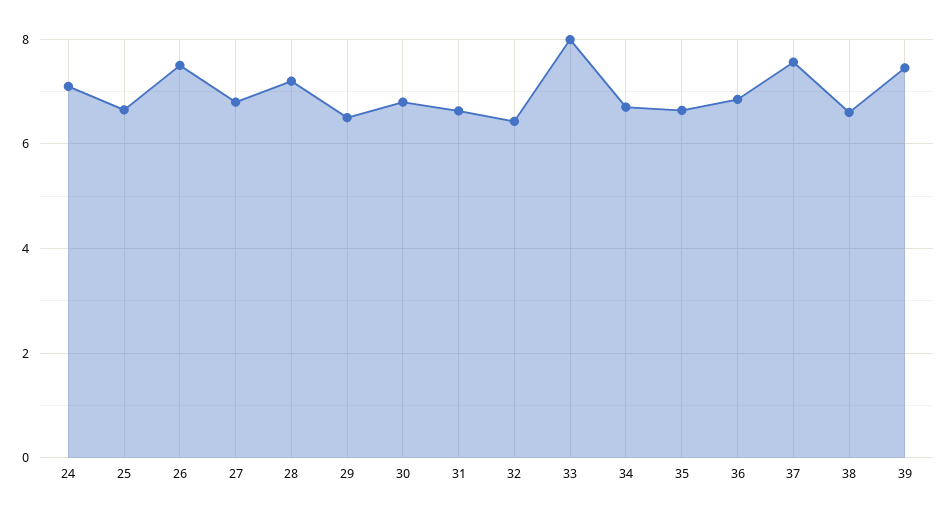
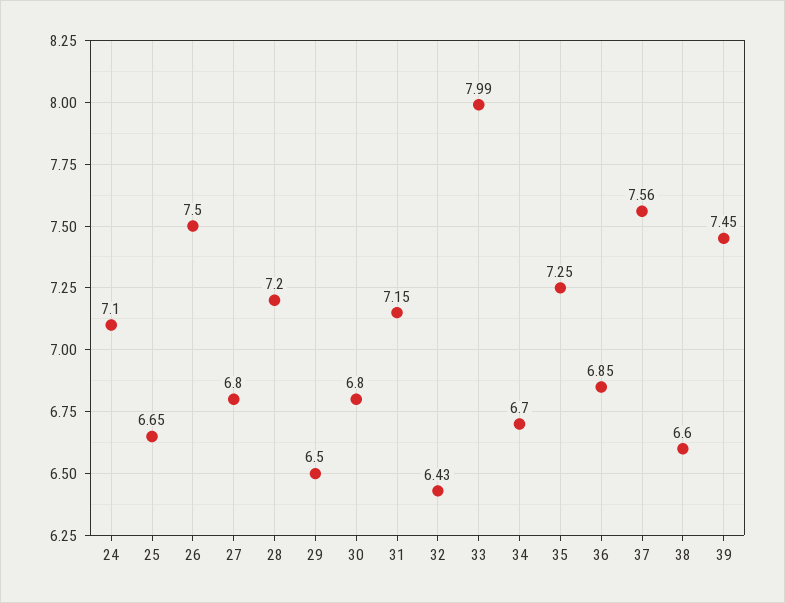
  {
    "24": 7.1,
    "25": 6.65,
    "26": 7.5,
    "27": 6.8,
    "28": 7.2,
    "29": 6.5,
    "30": 6.8,
-   "31": 6.6,
+   "31": 7.15,
    "32": 6.43,
    "33": 7.99,
    "34": 6.7,
-   "35": 6.6,
+   "35": 7.25,
    "36": 6.85,
    "37": 7.56,
    "38": 6.6,
    "39": 7.45
  }

